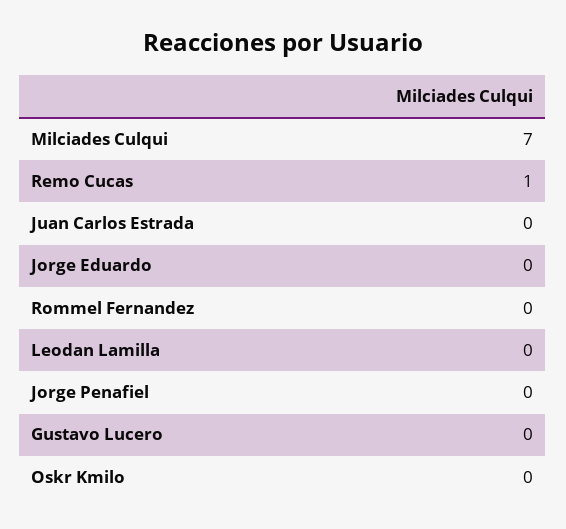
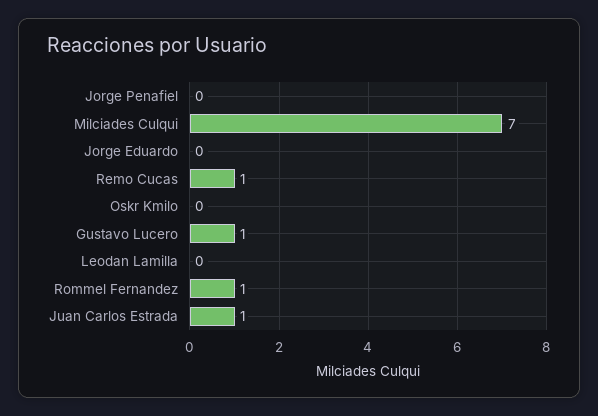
  {
    "Milciades Culqui": 7,
    "Remo Cucas": 1,
-   "Juan Carlos Estrada": 0,
+   "Juan Carlos Estrada": 1,
    "Jorge Eduardo": 0,
-   "Rommel Fernandez": 0,
+   "Rommel Fernandez": 1,
    "Leodan Lamilla": 0,
    "Jorge Penafiel": 0,
-   "Gustavo Lucero": 0,
+   "Gustavo Lucero": 1,
    "Oskr Kmilo": 0
  }

